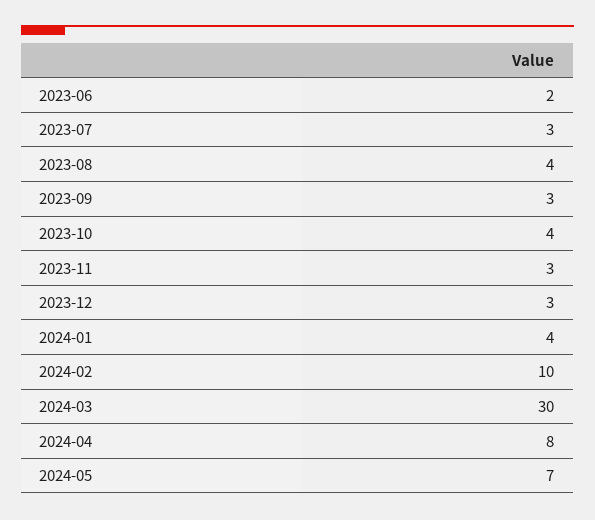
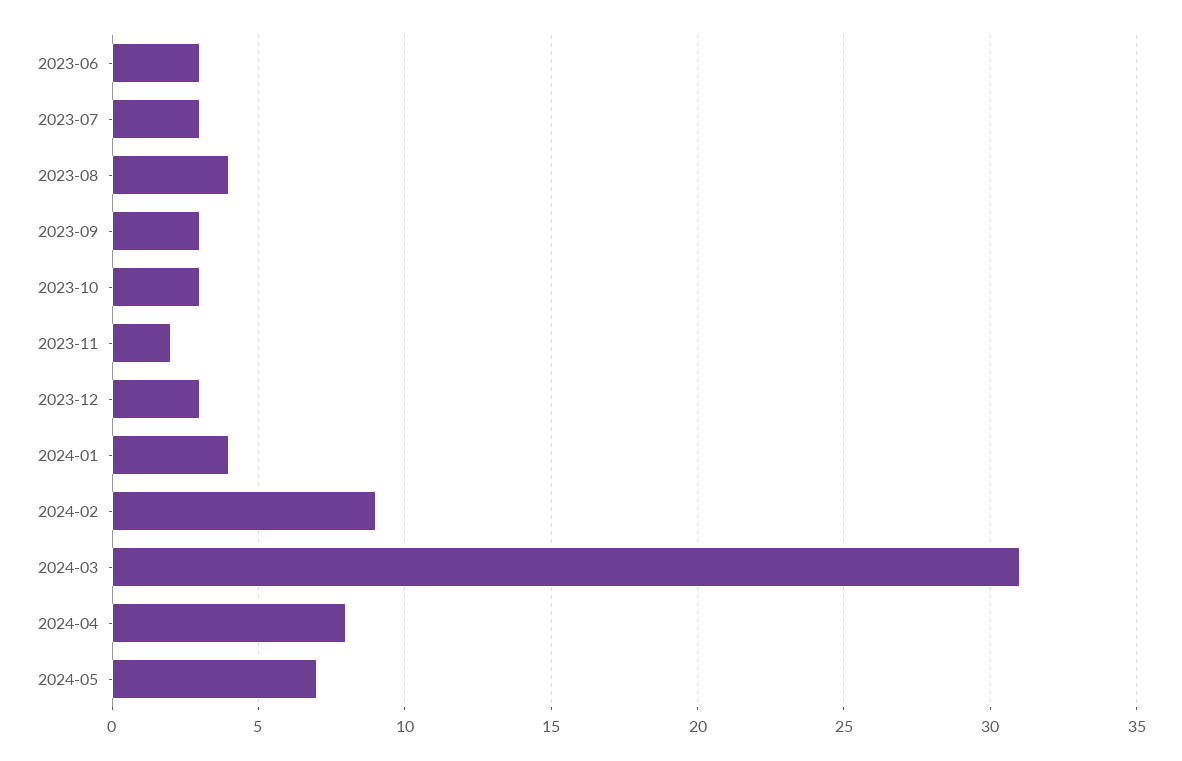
  {
-   "2023-06": 2,
+   "2023-06": 3,
    "2023-07": 3,
    "2023-08": 4,
    "2023-09": 3,
-   "2023-10": 4,
+   "2023-10": 3,
-   "2023-11": 3,
+   "2023-11": 2,
    "2023-12": 3,
    "2024-01": 4,
-   "2024-02": 10,
+   "2024-02": 9,
-   "2024-03": 30,
+   "2024-03": 31,
    "2024-04": 8,
    "2024-05": 7
  }

